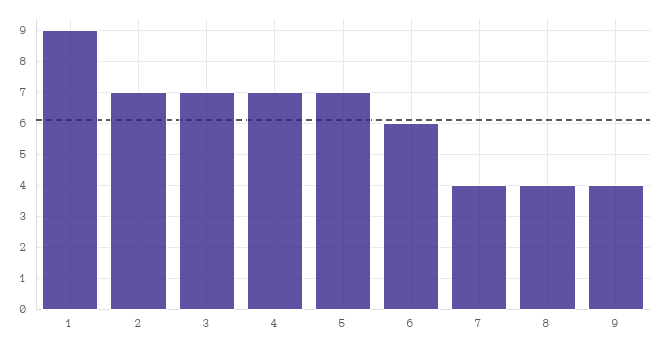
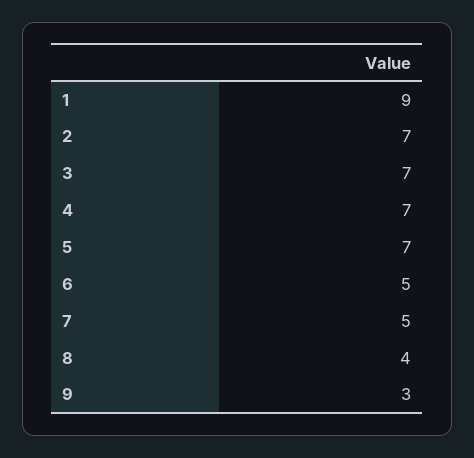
  {
    "1": 9,
    "2": 7,
    "3": 7,
    "4": 7,
    "5": 7,
-   "6": 6,
+   "6": 5,
-   "7": 4,
+   "7": 5,
    "8": 4,
-   "9": 4
+   "9": 3
  }

